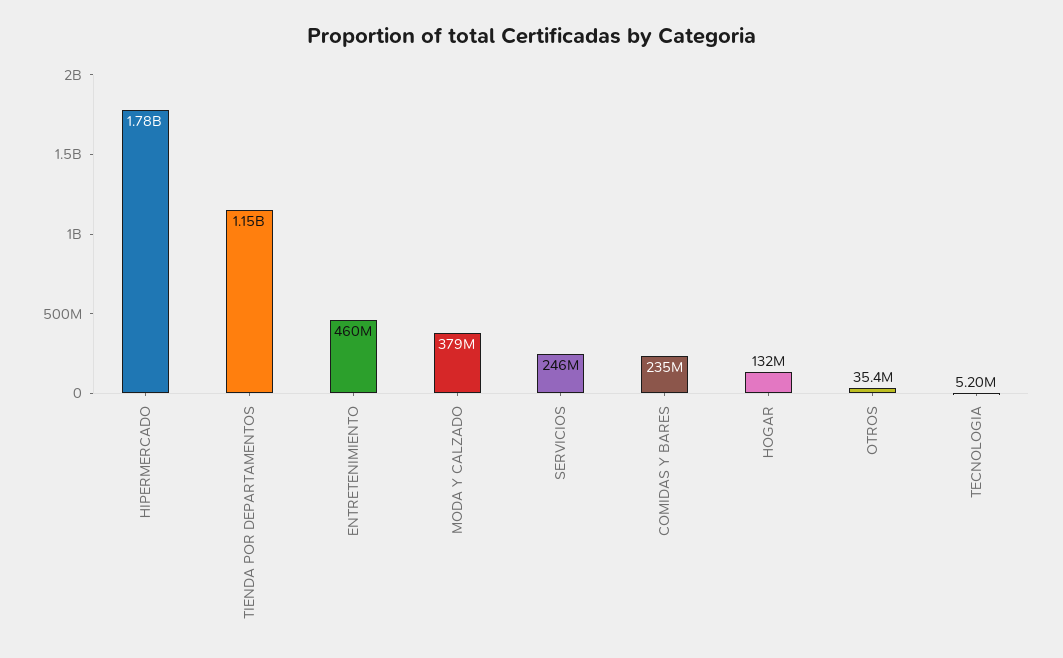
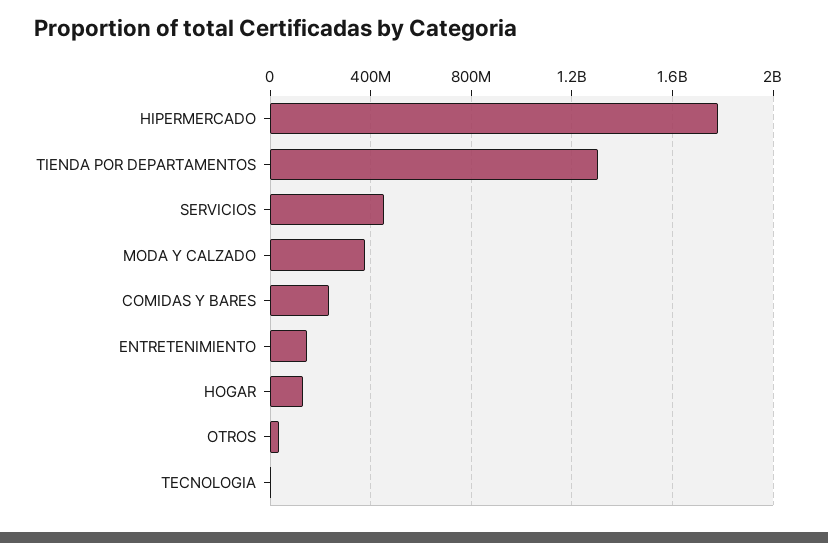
  {
    "HIPERMERCADO": 1780000000,
-   "TIENDA POR DEPARTAMENTOS": 1150000000,
+   "TIENDA POR DEPARTAMENTOS": 1300000000,
-   "ENTRETENIMIENTO": 460000000,
+   "ENTRETENIMIENTO": 150000000,
    "MODA Y CALZADO": 379000000,
-   "SERVICIOS": 246000000,
+   "SERVICIOS": 450000000,
    "COMIDAS Y BARES": 235000000,
    "HOGAR": 132000000,
    "OTROS": 35400000,
    "TECNOLOGIA": 5200000
  }

